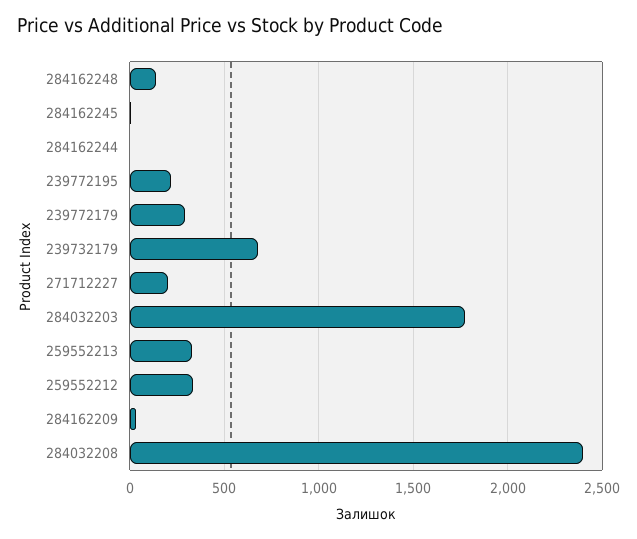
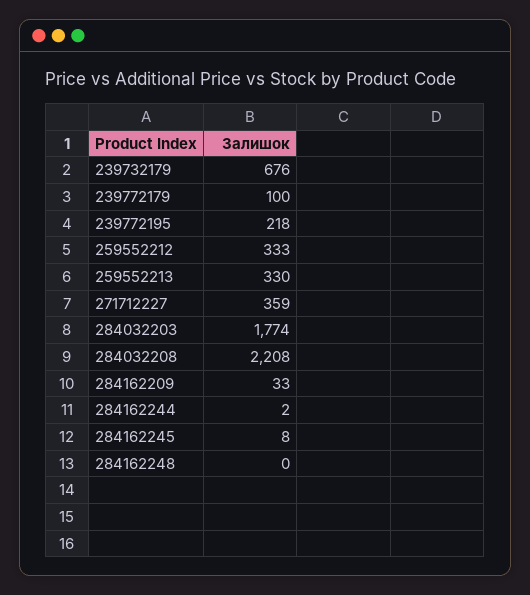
  {
-   "284162248": 150,
+   "284162248": 0,
    "284162245": 8,
    "284162244": 2,
    "239772195": 218,
-   "239772179": 300,
+   "239772179": 100,
    "239732179": 676,
-   "271712227": 200,
+   "271712227": 359,
    "284032203": 1774,
    "259552213": 330,
    "259552212": 333,
    "284162209": 33,
-   "284032208": 2400
+   "284032208": 2208
  }

